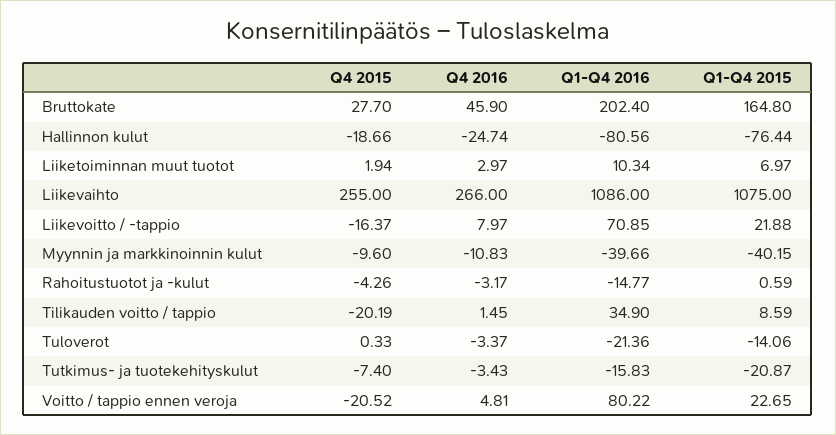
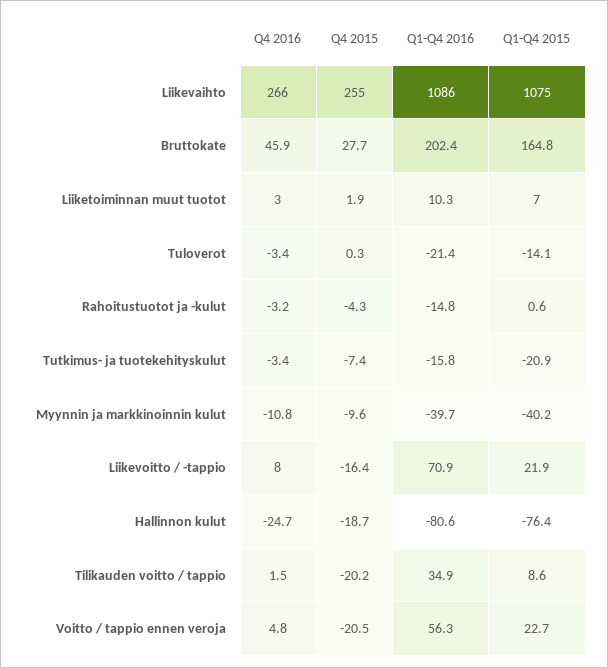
  {
    "Q4 2015": {
      "Bruttokate": 27.7,
      "Hallinnon kulut": -18.66,
      "Liiketoiminnan muut tuotot": 1.94,
      "Liikevaihto": 255,
      "Liikevoitto / -tappio": -16.37,
      "Myynnin ja markkinoinnin kulut": -9.6,
      "Rahoitustuotot ja -kulut": -4.26,
      "Tilikauden voitto / tappio": -20.19,
      "Tuloverot": 0.33,
      "Tutkimus- ja tuotekehityskulut": -7.4,
      "Voitto / tappio ennen veroja": -20.52
    },
    "Q4 2016": {
      "Bruttokate": 45.9,
      "Hallinnon kulut": -24.74,
      "Liiketoiminnan muut tuotot": 2.97,
      "Liikevaihto": 266,
      "Liikevoitto / -tappio": 7.97,
      "Myynnin ja markkinoinnin kulut": -10.83,
      "Rahoitustuotot ja -kulut": -3.17,
      "Tilikauden voitto / tappio": 1.45,
      "Tuloverot": -3.37,
      "Tutkimus- ja tuotekehityskulut": -3.43,
      "Voitto / tappio ennen veroja": 4.81
    },
    "Q1-Q4 2016": {
      "Bruttokate": 202.4,
      "Hallinnon kulut": -80.56,
      "Liiketoiminnan muut tuotot": 10.34,
      "Liikevaihto": 1086,
      "Liikevoitto / -tappio": 70.85,
      "Myynnin ja markkinoinnin kulut": -39.66,
      "Rahoitustuotot ja -kulut": -14.77,
      "Tilikauden voitto / tappio": 34.9,
      "Tuloverot": -21.36,
      "Tutkimus- ja tuotekehityskulut": -15.83,
-     "Voitto / tappio ennen veroja": 80.22
+     "Voitto / tappio ennen veroja": 56.3
    },
    "Q1-Q4 2015": {
      "Bruttokate": 164.8,
      "Hallinnon kulut": -76.44,
      "Liiketoiminnan muut tuotot": 6.97,
      "Liikevaihto": 1075,
      "Liikevoitto / -tappio": 21.88,
      "Myynnin ja markkinoinnin kulut": -40.15,
      "Rahoitustuotot ja -kulut": 0.59,
      "Tilikauden voitto / tappio": 8.59,
      "Tuloverot": -14.06,
      "Tutkimus- ja tuotekehityskulut": -20.87,
      "Voitto / tappio ennen veroja": 22.65
    }
  }

